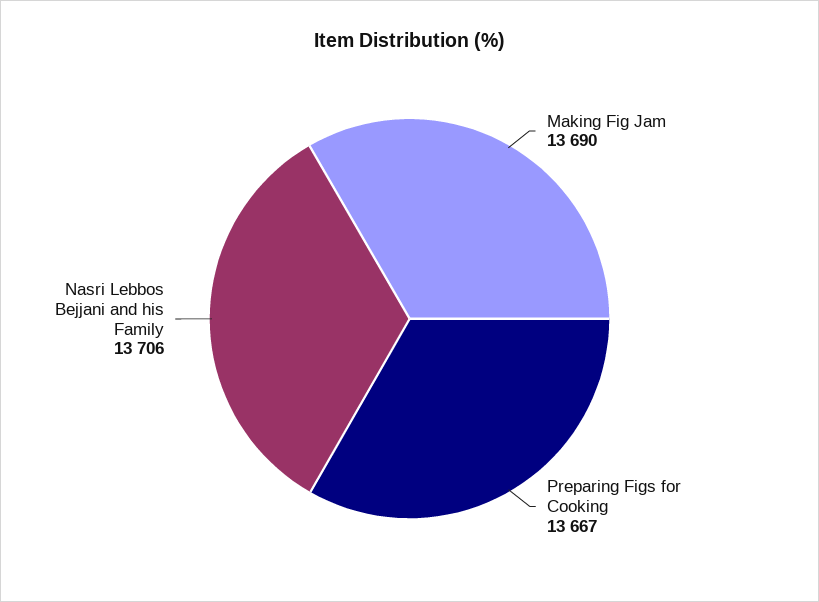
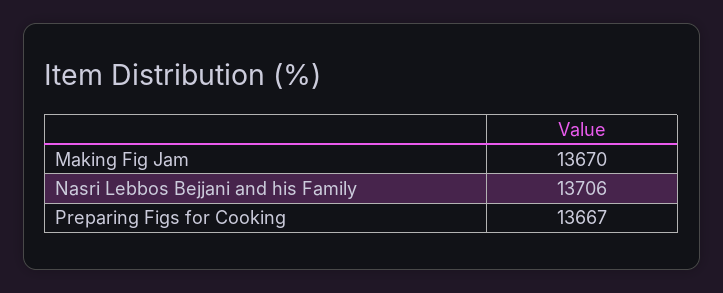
  {
-   "Making Fig Jam": 13690,
+   "Making Fig Jam": 13670,
    "Preparing Figs for Cooking": 13667,
    "Nasri Lebbos Bejjani and his Family": 13706
  }

